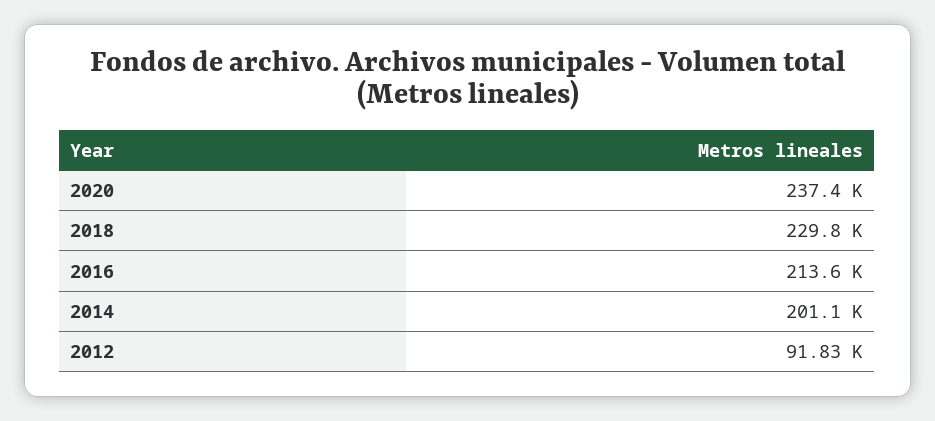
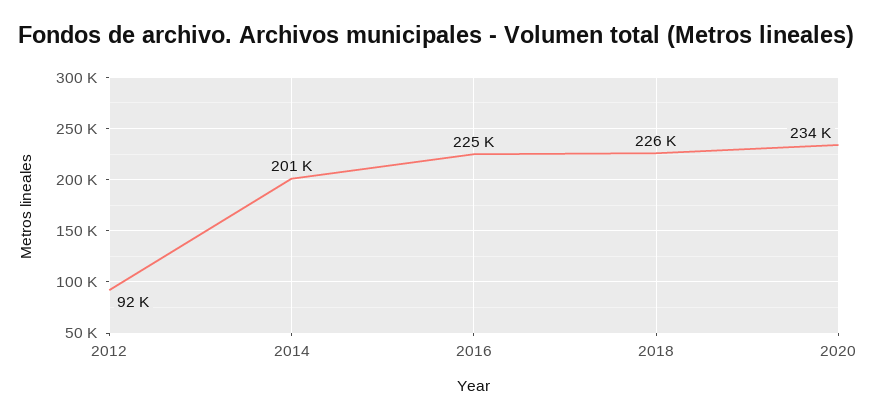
  {
-   "2020": 237400,
+   "2020": 234000,
-   "2018": 229800,
+   "2018": 226000,
-   "2016": 213600,
+   "2016": 225000,
    "2014": 201100,
    "2012": 91830
  }

